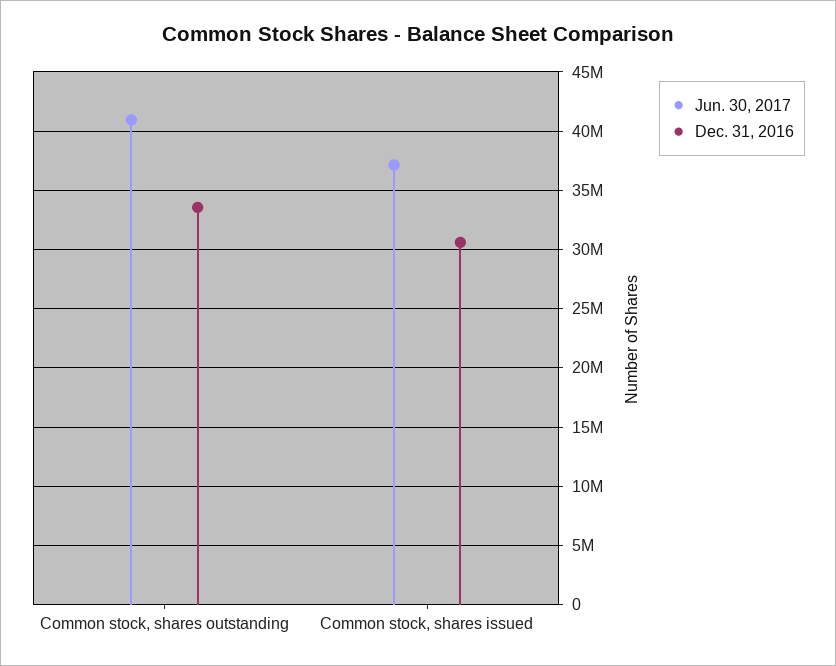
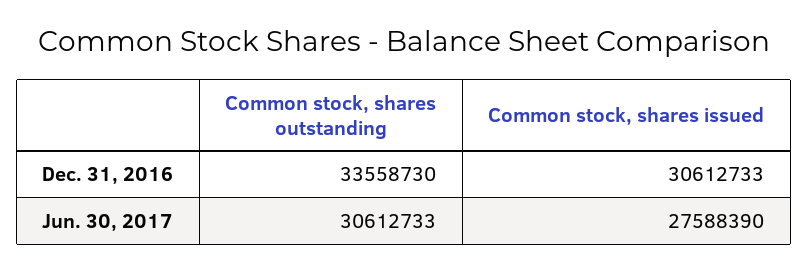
  {
    "Jun. 30, 2017": {
-     "Common stock, shares outstanding": 41000000,
+     "Common stock, shares outstanding": 30612733,
-     "Common stock, shares issued": 37000000
+     "Common stock, shares issued": 27588390
    },
    "Dec. 31, 2016": {
      "Common stock, shares outstanding": 33558730,
      "Common stock, shares issued": 30612733
    }
  }

